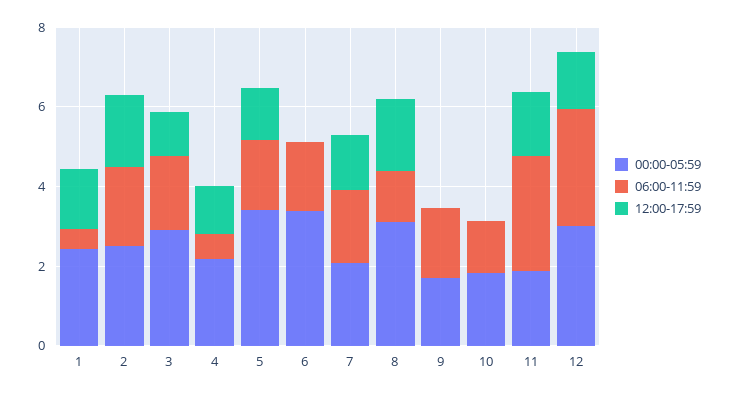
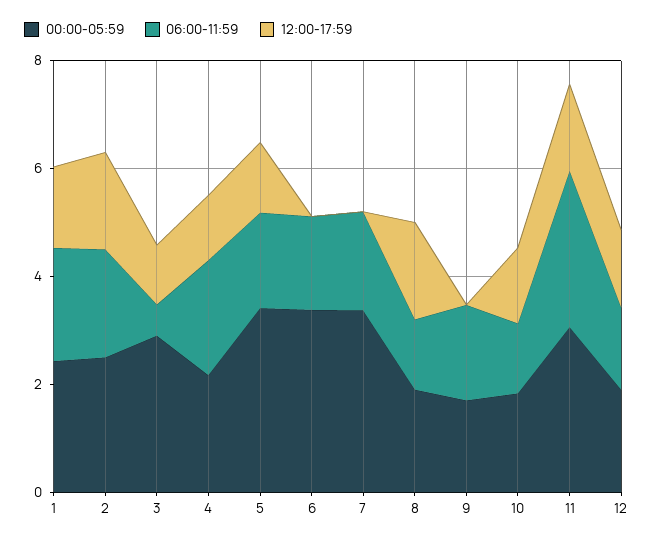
  {
    "00:00-05:59": {
      "1": 2.5,
      "2": 2.5,
      "3": 3,
      "4": 2,
      "5": 3.5,
      "6": 3.5,
-     "7": 2,
+     "7": 3.5,
-     "8": 3,
+     "8": 2,
      "9": 1.5,
      "10": 2,
-     "11": 2,
+     "11": 3,
-     "12": 3
+     "12": 2
    },
    "06:00-11:59": {
-     "1": 0.5,
+     "1": 2,
      "2": 2,
-     "3": 2,
+     "3": 0.5,
-     "4": 0.5,
+     "4": 2,
      "5": 2,
      "6": 1.5,
      "7": 2,
      "8": 1.5,
      "9": 2,
      "10": 1.5,
      "11": 3,
-     "12": 3
+     "12": 1.5
    },
    "12:00-17:59": {
      "1": 1.5,
      "2": 2,
      "3": 1,
      "4": 1,
      "5": 1.5,
      "6": 0,
-     "7": 1.5,
+     "7": 0,
      "8": 2,
      "9": 0,
-     "10": 0,
+     "10": 1.5,
      "11": 1.5,
      "12": 1.5
    }
  }

